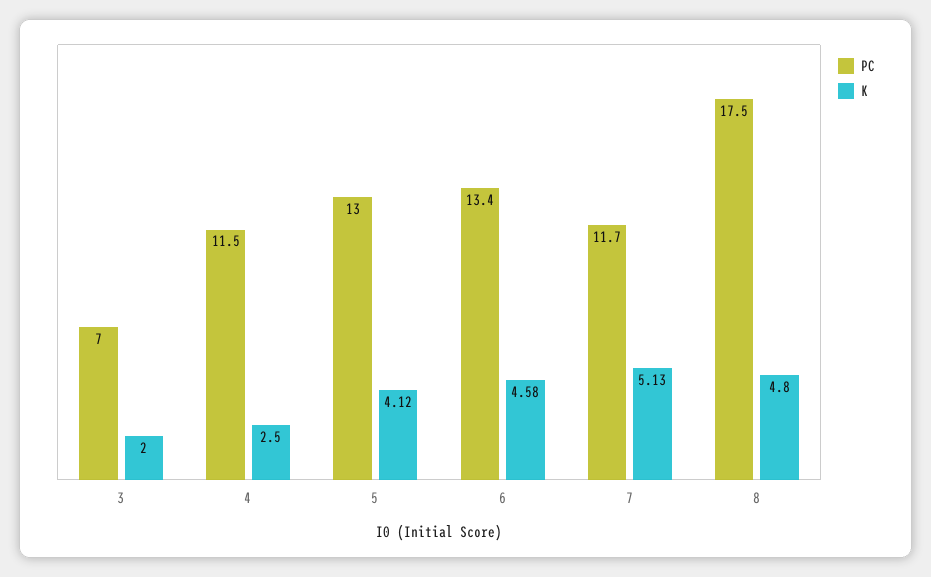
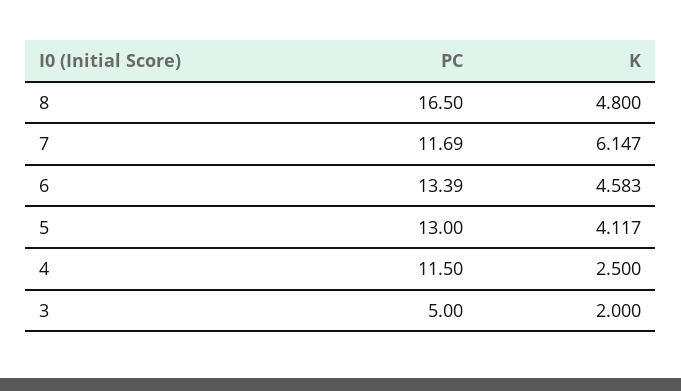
  {
    "PC": {
-     "3": 7,
+     "3": 5,
      "4": 11.5,
      "5": 13,
      "6": 13.39,
      "7": 11.69,
-     "8": 17.5
+     "8": 16.5
    },
    "K": {
      "3": 2,
      "4": 2.5,
      "5": 4.117,
      "6": 4.583,
-     "7": 5.13,
+     "7": 6.147,
      "8": 4.8
    }
  }

